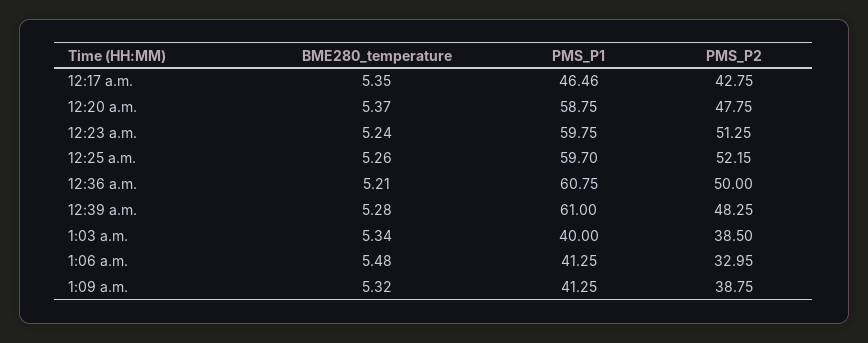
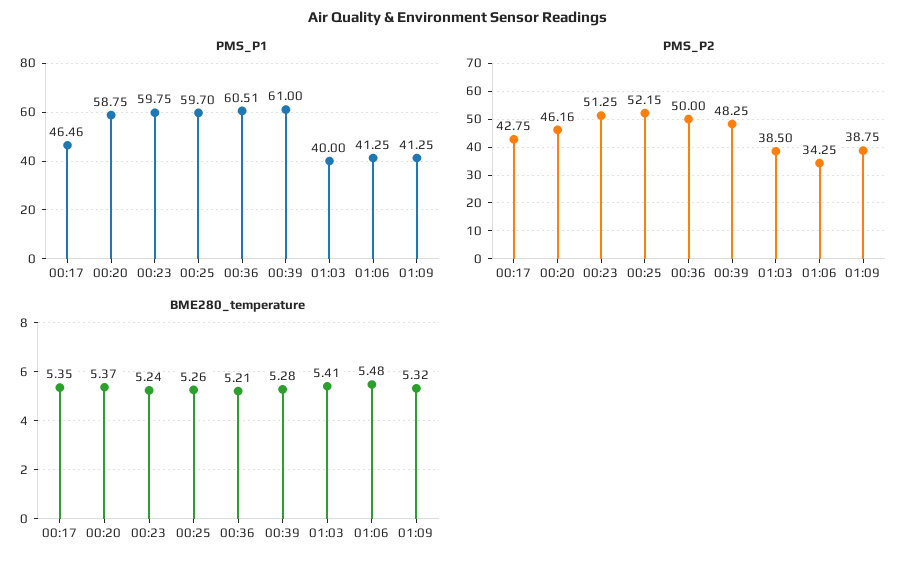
  {
    "BME280_temperature": {
      "12:17 a.m.": 5.35,
      "12:20 a.m.": 5.37,
      "12:23 a.m.": 5.24,
      "12:25 a.m.": 5.26,
      "12:36 a.m.": 5.21,
      "12:39 a.m.": 5.28,
-     "1:03 a.m.": 5.34,
+     "1:03 a.m.": 5.41,
      "1:06 a.m.": 5.48,
      "1:09 a.m.": 5.32
    },
    "PMS_P1": {
      "12:17 a.m.": 46.46,
      "12:20 a.m.": 58.75,
      "12:23 a.m.": 59.75,
      "12:25 a.m.": 59.7,
-     "12:36 a.m.": 60.75,
+     "12:36 a.m.": 60.51,
      "12:39 a.m.": 61,
      "1:03 a.m.": 40,
      "1:06 a.m.": 41.25,
      "1:09 a.m.": 41.25
    },
    "PMS_P2": {
      "12:17 a.m.": 42.75,
-     "12:20 a.m.": 47.75,
+     "12:20 a.m.": 46.16,
      "12:23 a.m.": 51.25,
      "12:25 a.m.": 52.15,
      "12:36 a.m.": 50,
      "12:39 a.m.": 48.25,
      "1:03 a.m.": 38.5,
-     "1:06 a.m.": 32.95,
+     "1:06 a.m.": 34.25,
      "1:09 a.m.": 38.75
    }
  }

